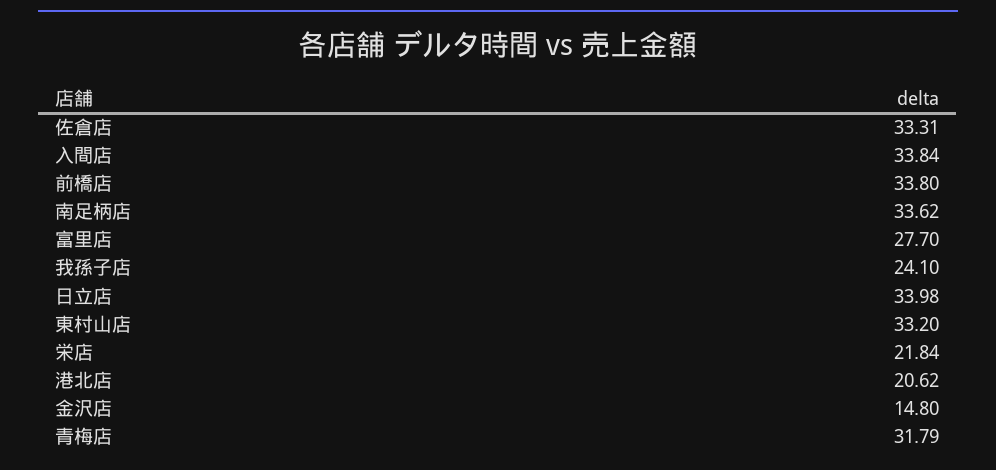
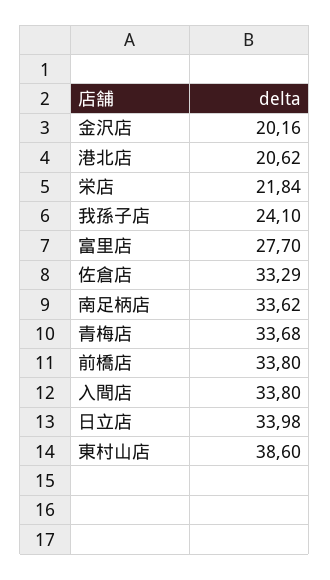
  {
-   "佐倉店": 33.31,
+   "佐倉店": 33.29,
-   "入間店": 33.84,
+   "入間店": 33.8,
    "前橋店": 33.8,
    "南足柄店": 33.62,
    "富里店": 27.7,
    "我孫子店": 24.1,
    "日立店": 33.98,
-   "東村山店": 33.2,
+   "東村山店": 38.6,
    "栄店": 21.84,
    "港北店": 20.62,
-   "金沢店": 14.8,
+   "金沢店": 20.16,
-   "青梅店": 31.79
+   "青梅店": 33.68
  }

